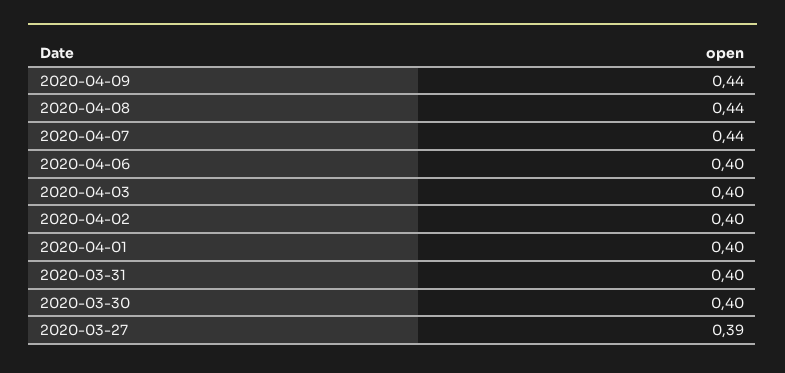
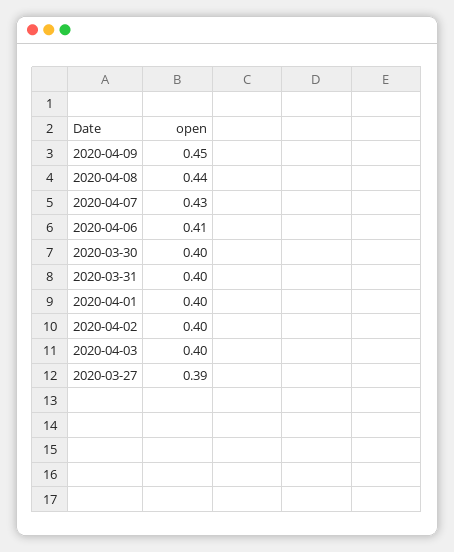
  {
-   "2020-04-09": 0.44,
+   "2020-04-09": 0.45,
    "2020-04-08": 0.44,
-   "2020-04-07": 0.44,
+   "2020-04-07": 0.43,
-   "2020-04-06": 0.4,
+   "2020-04-06": 0.41,
    "2020-04-03": 0.4,
    "2020-04-02": 0.4,
    "2020-04-01": 0.4,
    "2020-03-31": 0.4,
    "2020-03-30": 0.4,
    "2020-03-27": 0.39
  }

